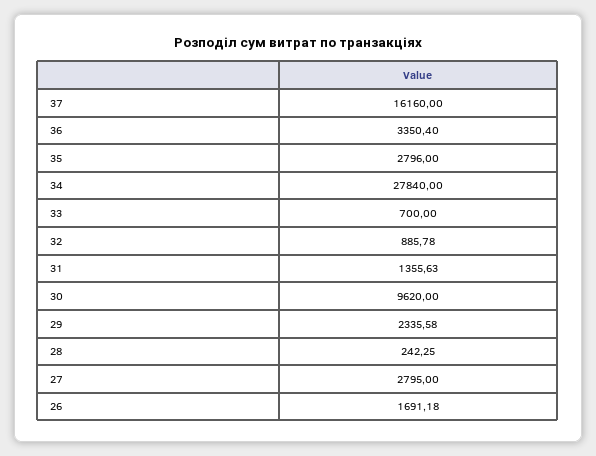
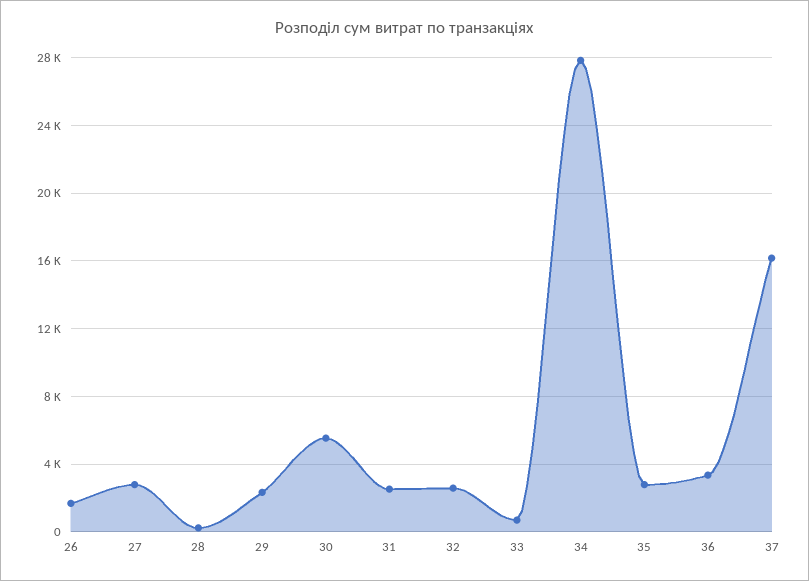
  {
    "37": 16160,
    "36": 3350.4,
    "35": 2796,
    "34": 27840,
    "33": 700,
-   "32": 885.78,
+   "32": 2500,
-   "31": 1355.63,
+   "31": 2500,
-   "30": 9620,
+   "30": 5500,
    "29": 2335.58,
    "28": 242.25,
    "27": 2795,
    "26": 1691.18
  }

